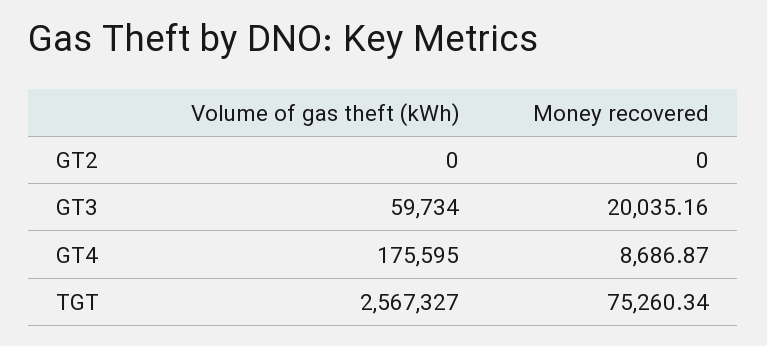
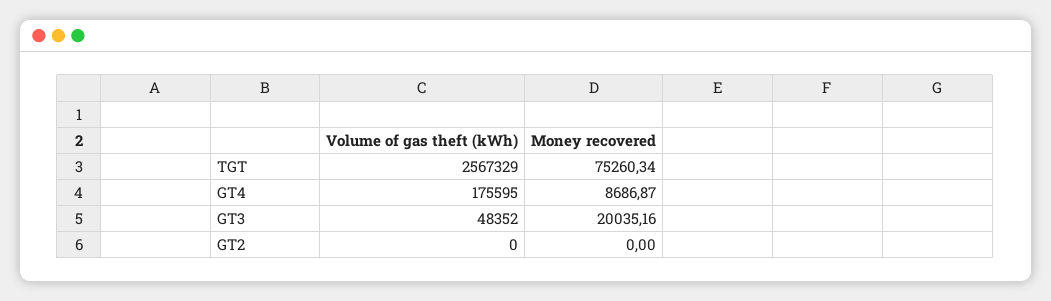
  {
    "Volume of gas theft (kWh)": {
      "GT2": 0,
-     "GT3": 59734,
+     "GT3": 48352,
      "GT4": 175595,
-     "TGT": 2567327
+     "TGT": 2567329
    },
    "Money recovered": {
      "GT2": 0,
      "GT3": 20035.16,
      "GT4": 8686.87,
      "TGT": 75260.34
    }
  }

